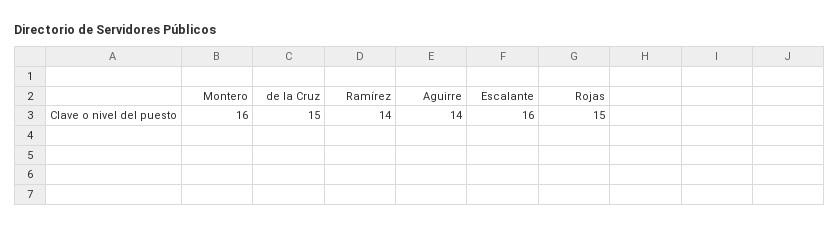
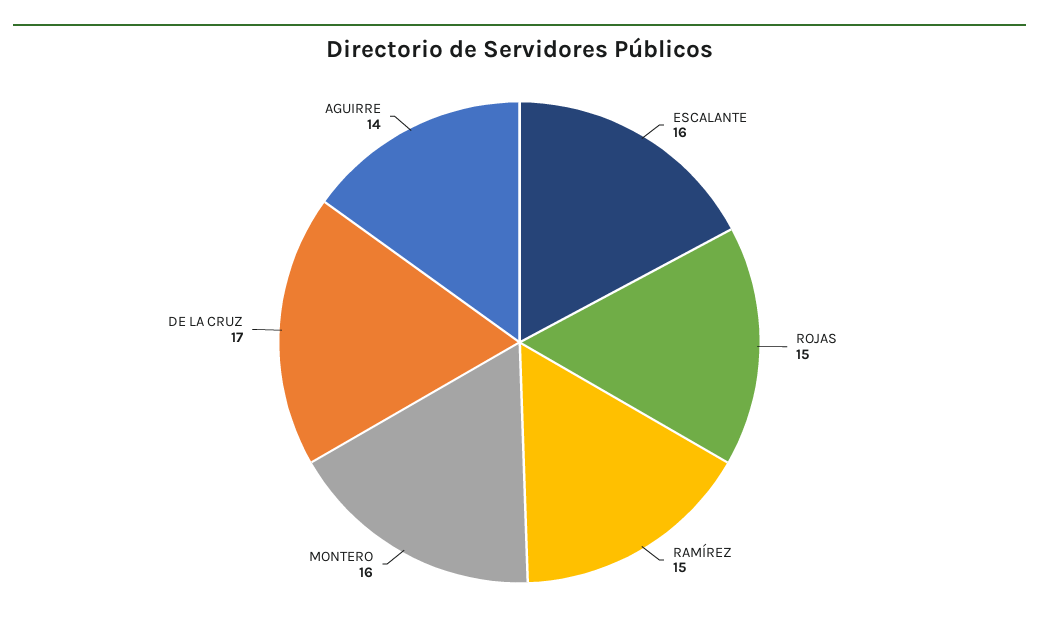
  {
    "Montero": 16,
-   "de la Cruz": 15,
+   "de la Cruz": 17,
-   "Ramírez": 14,
+   "Ramírez": 15,
    "Aguirre": 14,
    "Escalante": 16,
    "Rojas": 15
  }

